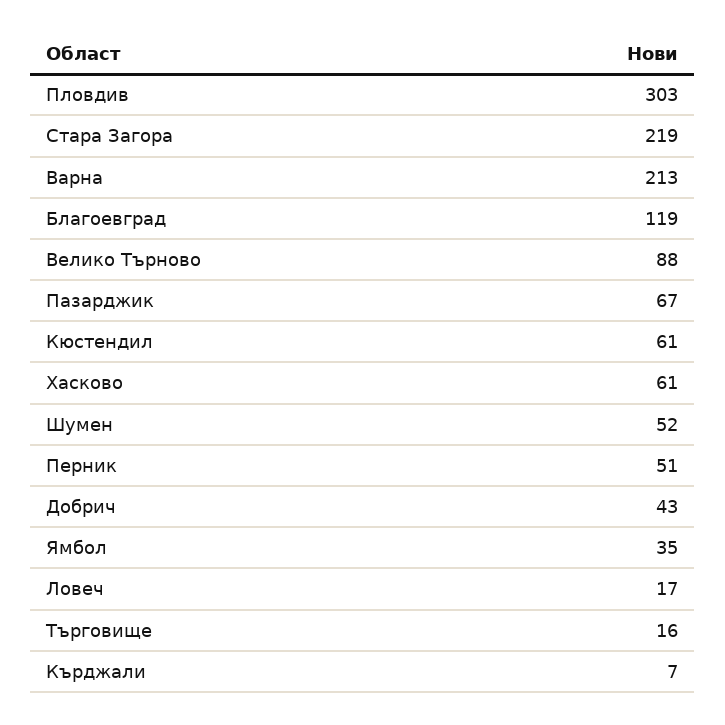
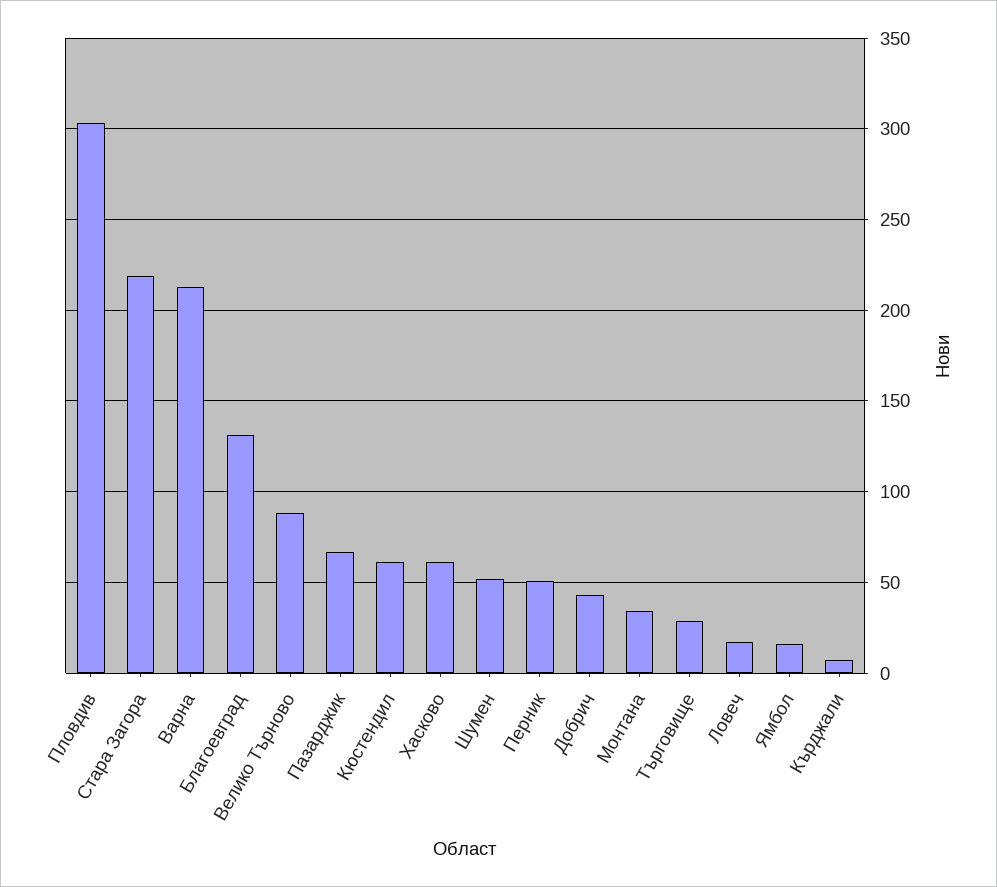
  {
    "Пловдив": 303,
    "Стара Загора": 219,
    "Варна": 213,
-   "Благоевград": 119,
+   "Благоевград": 130,
    "Велико Търново": 88,
    "Пазарджик": 67,
    "Кюстендил": 61,
    "Хасково": 61,
    "Шумен": 52,
    "Перник": 51,
    "Добрич": 43,
-   "Ямбол": 35,
+   "Ямбол": 15,
    "Ловеч": 17,
-   "Търговище": 16,
+   "Търговище": 30,
-   "Кърджали": 7
+   "Кърджали": 7,
+   "Монтана": 35
  }

